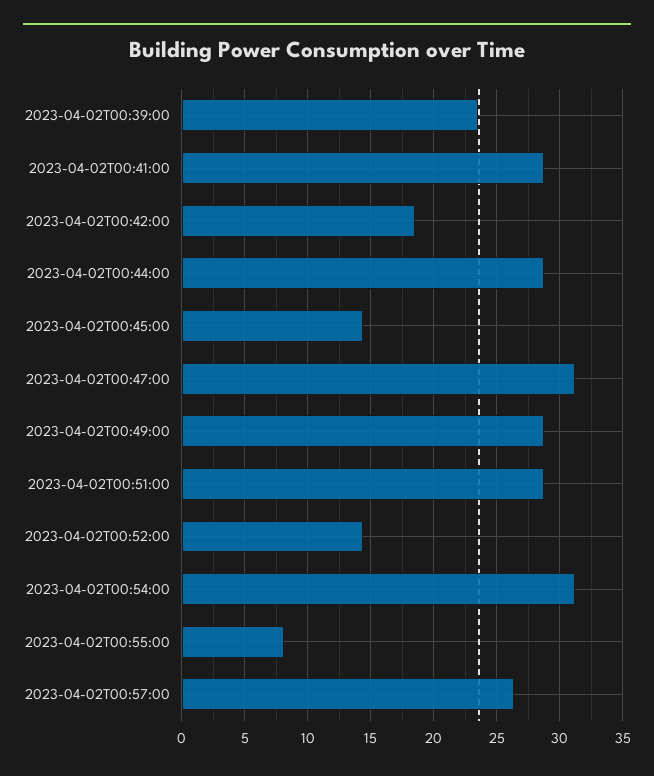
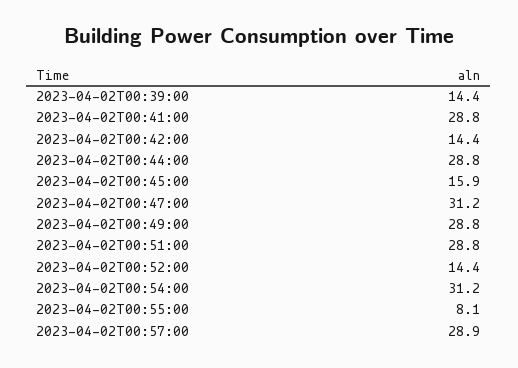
  {
-   "2023-04-02T00:39:00": 23.5,
+   "2023-04-02T00:39:00": 14.4,
    "2023-04-02T00:41:00": 28.8,
-   "2023-04-02T00:42:00": 18.5,
+   "2023-04-02T00:42:00": 14.4,
    "2023-04-02T00:44:00": 28.8,
-   "2023-04-02T00:45:00": 14.5,
+   "2023-04-02T00:45:00": 15.9,
    "2023-04-02T00:47:00": 31.2,
    "2023-04-02T00:49:00": 28.8,
    "2023-04-02T00:51:00": 28.8,
    "2023-04-02T00:52:00": 14.4,
    "2023-04-02T00:54:00": 31.2,
    "2023-04-02T00:55:00": 8.1,
-   "2023-04-02T00:57:00": 26.5
+   "2023-04-02T00:57:00": 28.9
  }

